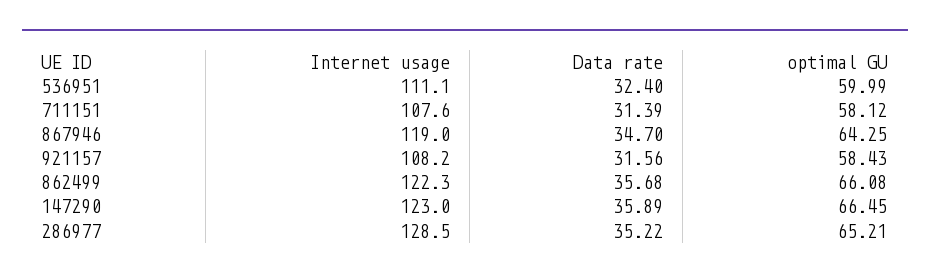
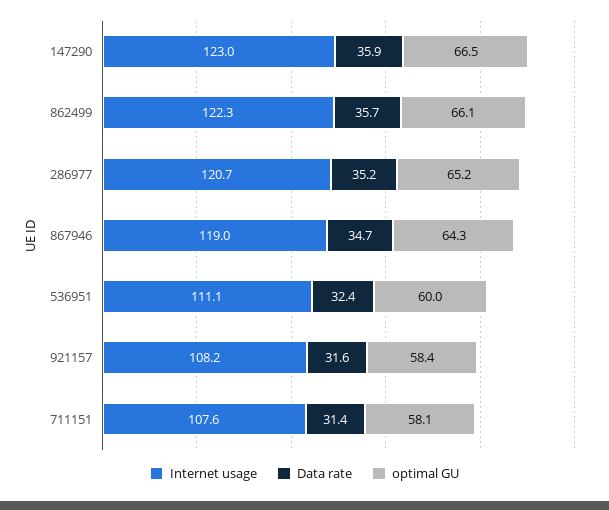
  {
    "Internet usage": {
      "536951": 111.1,
      "711151": 107.6,
      "867946": 119,
      "921157": 108.2,
      "862499": 122.3,
      "147290": 123,
-     "286977": 128.5
+     "286977": 120.7
    },
    "Data rate": {
      "536951": 32.4,
      "711151": 31.39,
      "867946": 34.7,
      "921157": 31.56,
      "862499": 35.68,
      "147290": 35.89,
      "286977": 35.22
    },
    "optimal GU": {
      "536951": 59.99,
      "711151": 58.12,
      "867946": 64.25,
      "921157": 58.43,
      "862499": 66.08,
      "147290": 66.45,
      "286977": 65.21
    }
  }

